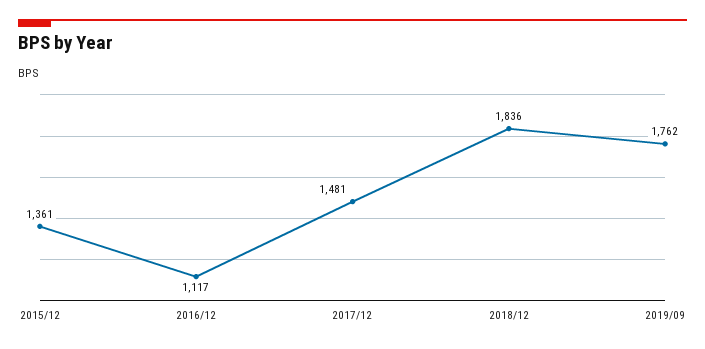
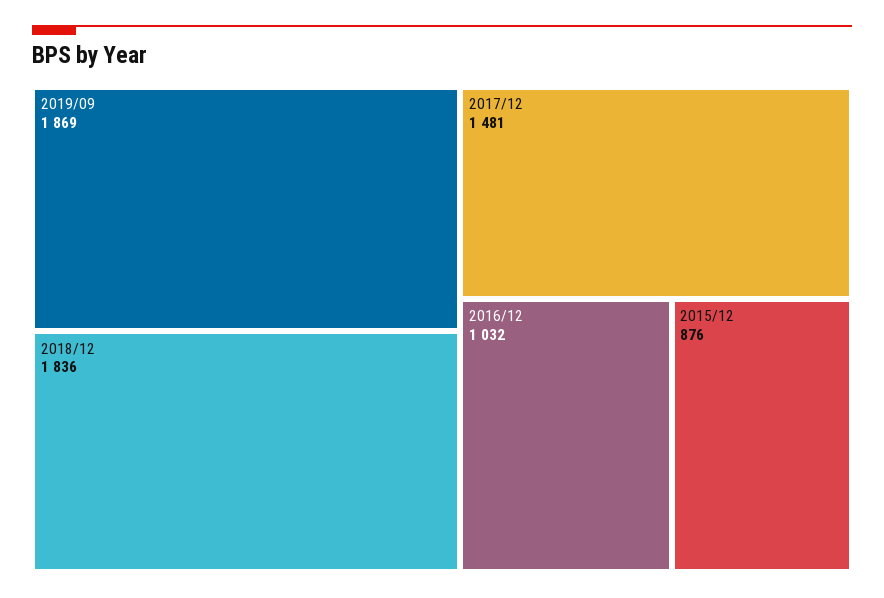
  {
-   "2015/12": 1361,
+   "2015/12": 876,
-   "2016/12": 1117,
+   "2016/12": 1032,
    "2017/12": 1481,
    "2018/12": 1836,
-   "2019/09": 1762
+   "2019/09": 1869
  }

